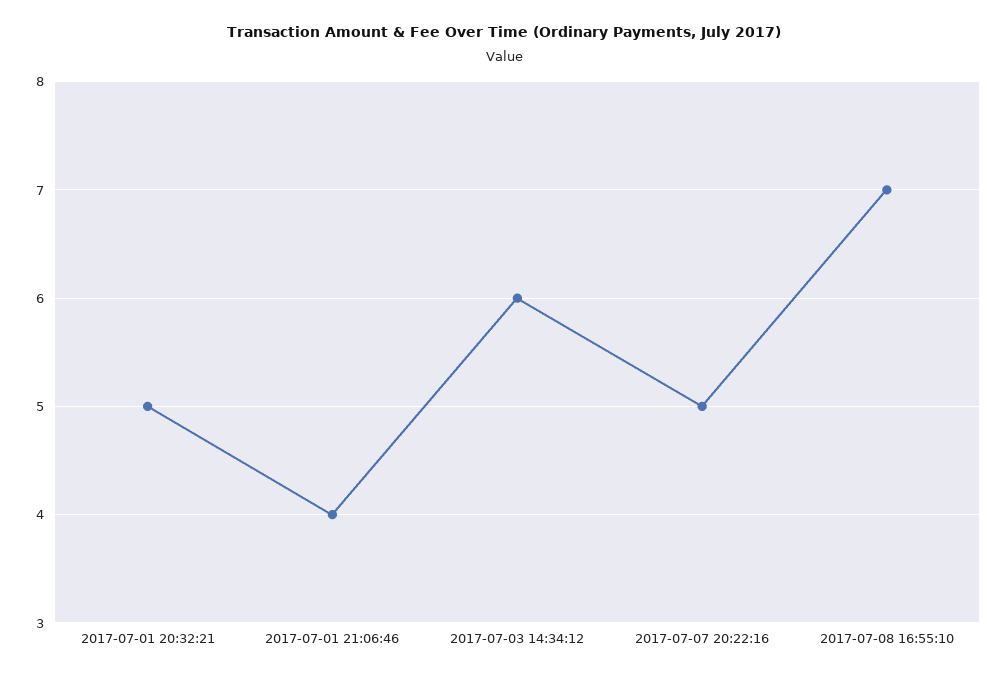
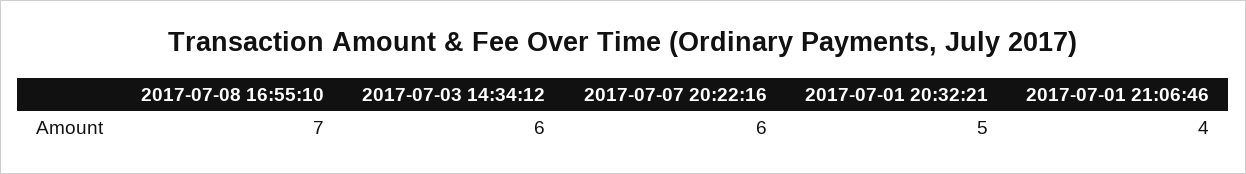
  {
    "2017-07-01 20:32:21": 5,
    "2017-07-01 21:06:46": 4,
    "2017-07-03 14:34:12": 6,
-   "2017-07-07 20:22:16": 5,
+   "2017-07-07 20:22:16": 6,
    "2017-07-08 16:55:10": 7
  }

